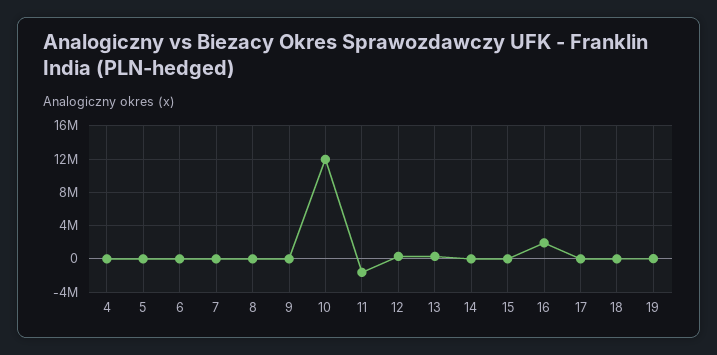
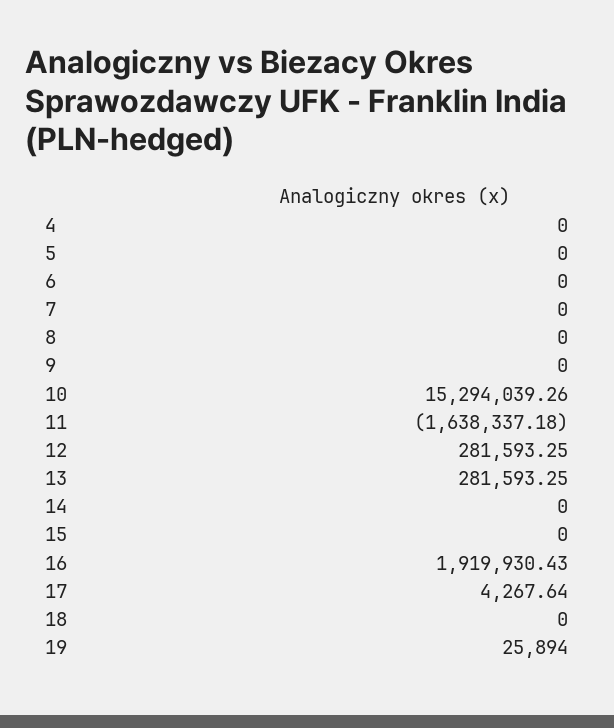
  {
    "4": 0,
    "5": 0,
    "6": 0,
    "7": 0,
    "8": 0,
    "9": 0,
-   "10": 12000000,
+   "10": 15294039.26,
    "11": -1638337.18,
    "12": 281593.25,
    "13": 281593.25,
    "14": 0,
    "15": 0,
    "16": 1919930.43,
    "17": 4267.64,
    "18": 0,
    "19": 25894
  }

